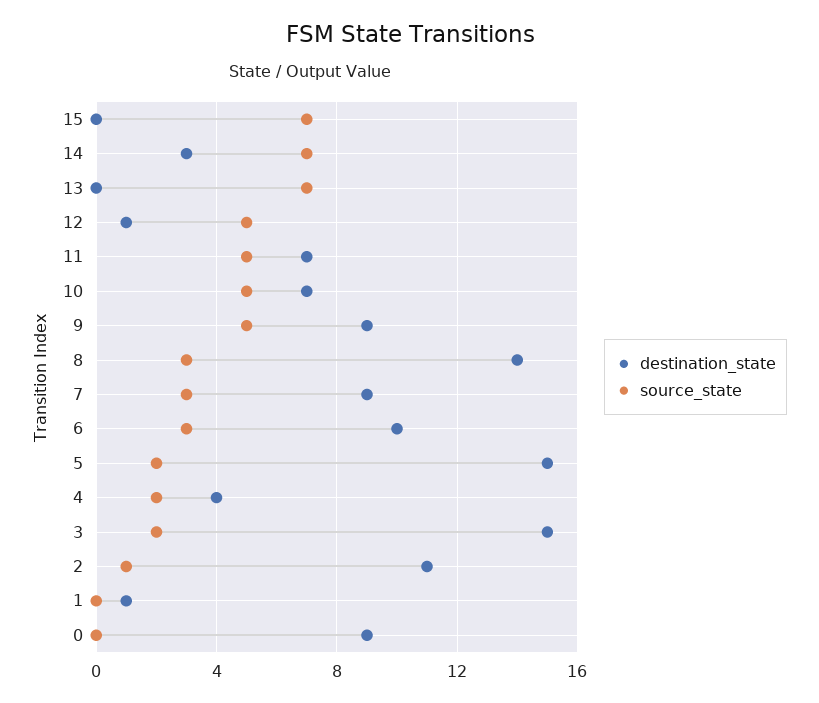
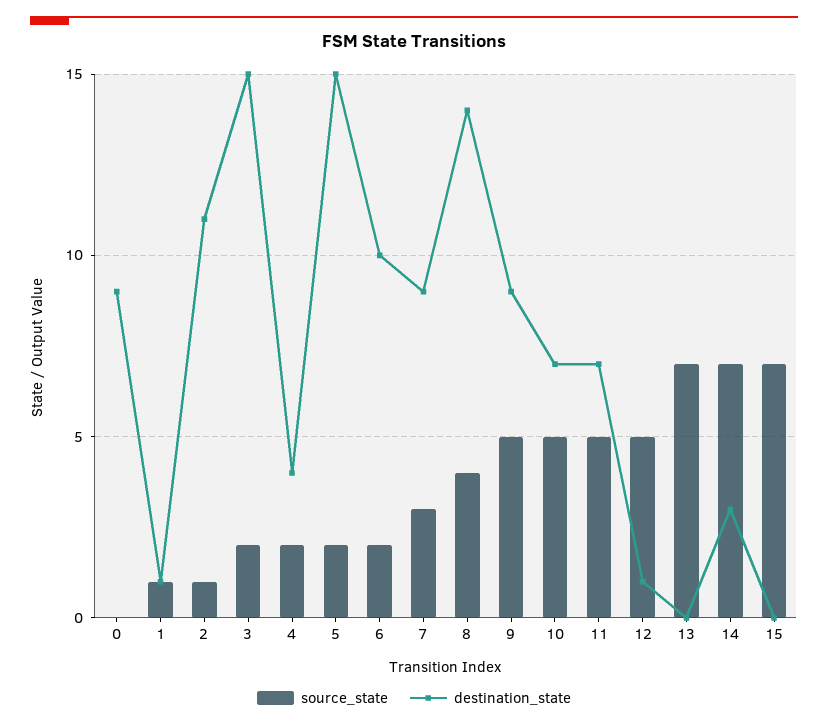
  {
    "destination_state": {
      "15": 0,
      "14": 3,
      "13": 0,
      "12": 1,
      "11": 7,
      "10": 7,
      "9": 9,
      "8": 14,
      "7": 9,
      "6": 10,
      "5": 15,
      "4": 4,
      "3": 15,
      "2": 11,
      "1": 1,
      "0": 9
    },
    "source_state": {
      "15": 7,
      "14": 7,
      "13": 7,
      "12": 5,
      "11": 5,
      "10": 5,
      "9": 5,
-     "8": 3,
+     "8": 4,
      "7": 3,
-     "6": 3,
+     "6": 2,
      "5": 2,
      "4": 2,
      "3": 2,
      "2": 1,
-     "1": 0,
+     "1": 1,
      "0": 0
    }
  }

